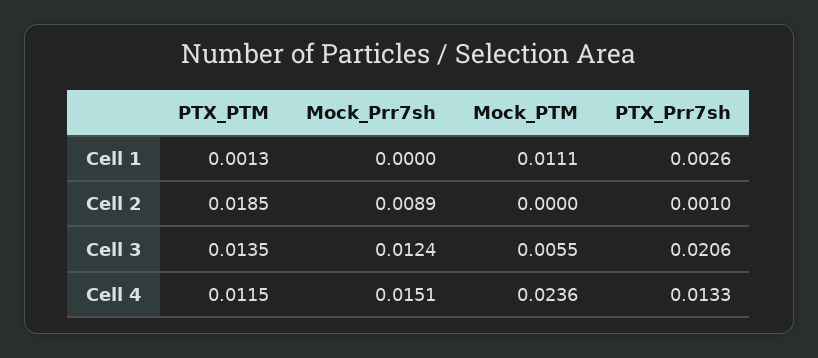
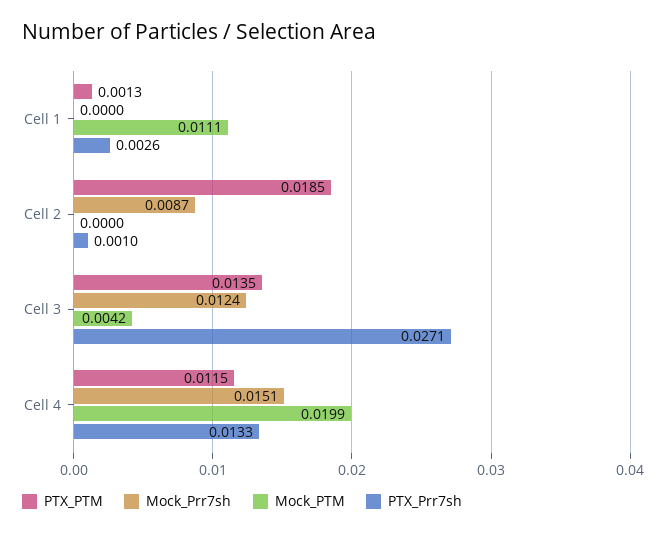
  {
    "PTX_PTM": {
      "Cell 1": 0.0013,
      "Cell 2": 0.0185,
      "Cell 3": 0.0135,
      "Cell 4": 0.0115
    },
    "Mock_Prr7sh": {
      "Cell 1": 0,
-     "Cell 2": 0.0089,
+     "Cell 2": 0.0087,
      "Cell 3": 0.0124,
      "Cell 4": 0.0151
    },
    "Mock_PTM": {
      "Cell 1": 0.0111,
      "Cell 2": 0,
-     "Cell 3": 0.0055,
+     "Cell 3": 0.0042,
-     "Cell 4": 0.0236
+     "Cell 4": 0.0199
    },
    "PTX_Prr7sh": {
      "Cell 1": 0.0026,
      "Cell 2": 0.001,
-     "Cell 3": 0.0206,
+     "Cell 3": 0.0271,
      "Cell 4": 0.0133
    }
  }

